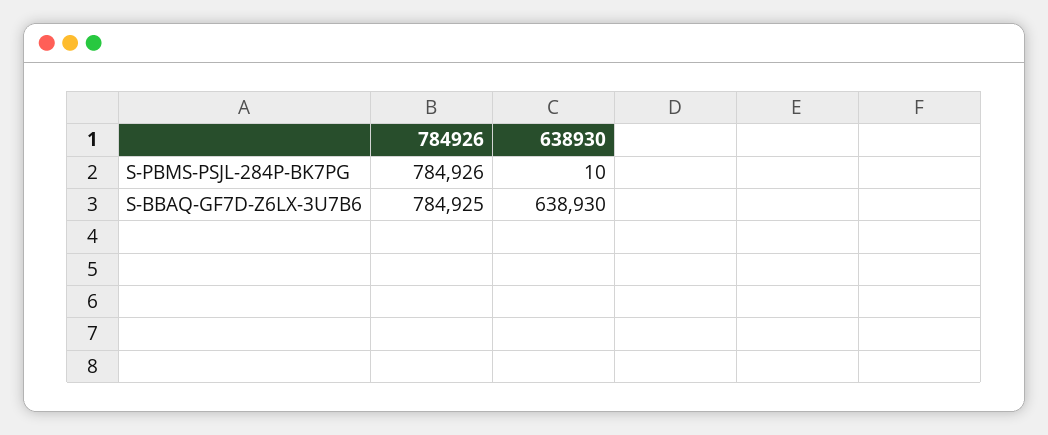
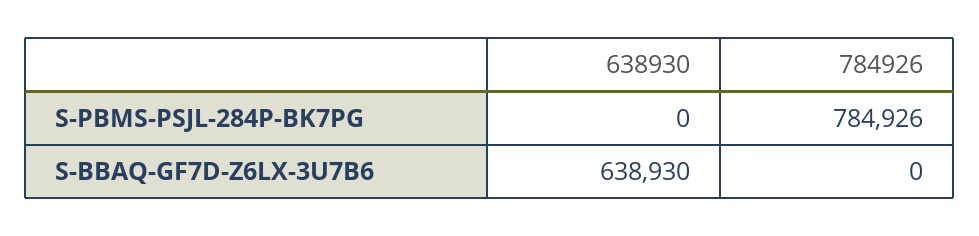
  {
    "784926": {
      "S-PBMS-PSJL-284P-BK7PG": 784926,
-     "S-BBAQ-GF7D-Z6LX-3U7B6": 784925
+     "S-BBAQ-GF7D-Z6LX-3U7B6": 0
    },
    "638930": {
-     "S-PBMS-PSJL-284P-BK7PG": 10,
+     "S-PBMS-PSJL-284P-BK7PG": 0,
      "S-BBAQ-GF7D-Z6LX-3U7B6": 638930
    }
  }

